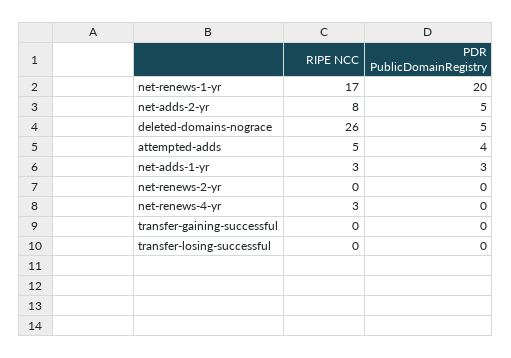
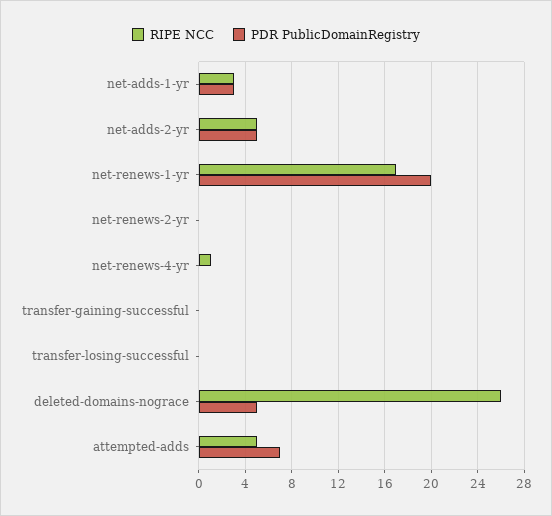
  {
    "RIPE NCC": {
      "net-renews-1-yr": 17,
-     "net-adds-2-yr": 8,
+     "net-adds-2-yr": 5,
      "deleted-domains-nograce": 26,
      "attempted-adds": 5,
      "net-adds-1-yr": 3,
      "net-renews-2-yr": 0,
-     "net-renews-4-yr": 3,
+     "net-renews-4-yr": 1,
      "transfer-gaining-successful": 0,
      "transfer-losing-successful": 0
    },
    "PDR PublicDomainRegistry": {
      "net-renews-1-yr": 20,
      "net-adds-2-yr": 5,
      "deleted-domains-nograce": 5,
-     "attempted-adds": 4,
+     "attempted-adds": 7,
      "net-adds-1-yr": 3,
      "net-renews-2-yr": 0,
      "net-renews-4-yr": 0,
      "transfer-gaining-successful": 0,
      "transfer-losing-successful": 0
    }
  }

